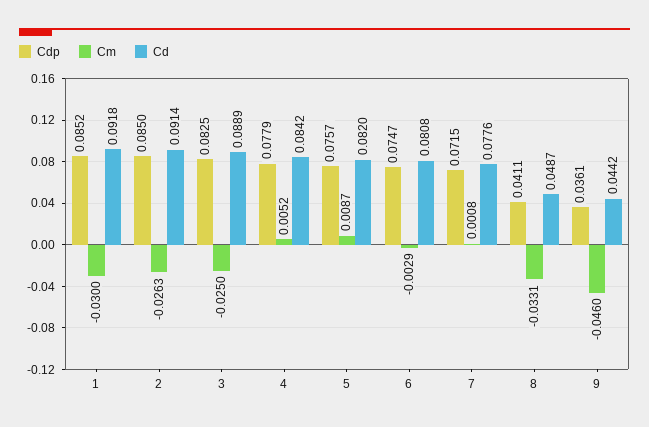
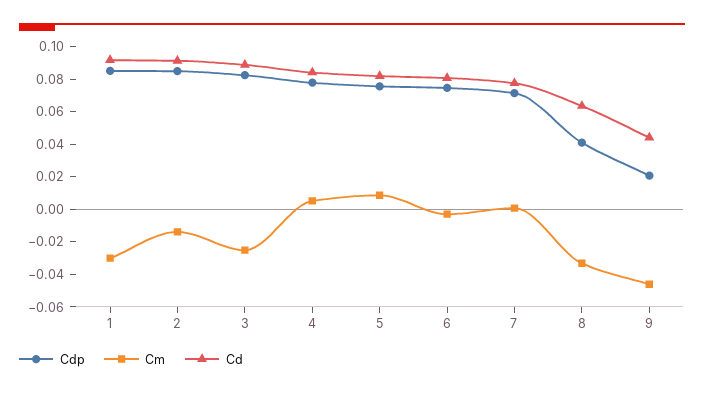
  {
    "Cdp": {
      "1": 0.0852,
      "2": 0.085,
      "3": 0.0825,
      "4": 0.0779,
      "5": 0.0757,
      "6": 0.0747,
      "7": 0.0715,
      "8": 0.0411,
-     "9": 0.0361
+     "9": 0.02
    },
    "Cm": {
      "1": -0.03,
-     "2": -0.0263,
+     "2": -0.015,
      "3": -0.025,
      "4": 0.0052,
      "5": 0.0087,
      "6": -0.0029,
      "7": 0.0008,
      "8": -0.0331,
      "9": -0.046
    },
    "Cd": {
      "1": 0.0918,
      "2": 0.0914,
      "3": 0.0889,
      "4": 0.0842,
      "5": 0.082,
      "6": 0.0808,
      "7": 0.0776,
-     "8": 0.0487,
+     "8": 0.065,
      "9": 0.0442
    }
  }

